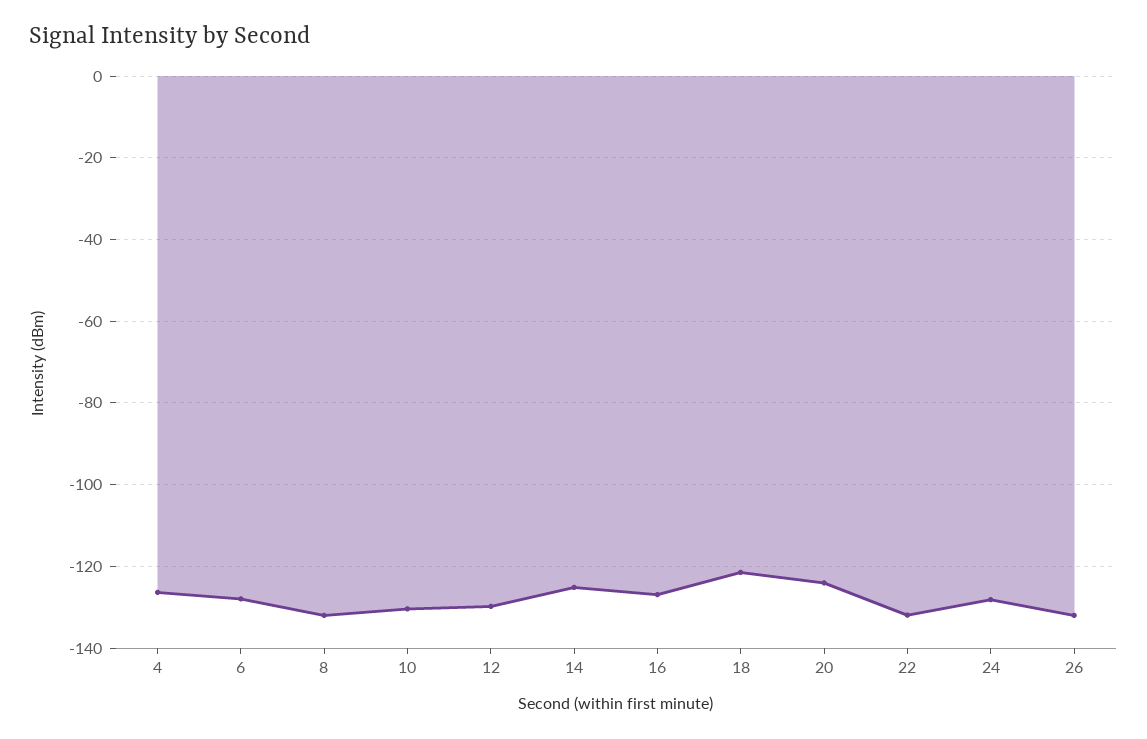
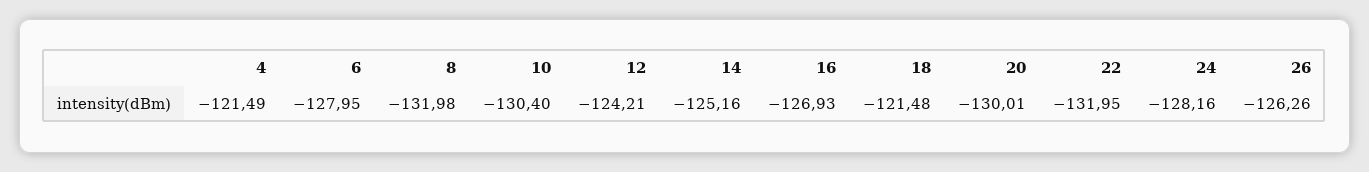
  {
-   "4": -126,
+   "4": -121.49,
    "6": -127.95,
    "8": -131.98,
    "10": -130.4,
-   "12": -130,
+   "12": -124.21,
    "14": -125.16,
    "16": -126.93,
    "18": -121.48,
-   "20": -124,
+   "20": -130.01,
    "22": -131.95,
    "24": -128.16,
-   "26": -132
+   "26": -126.26
  }

